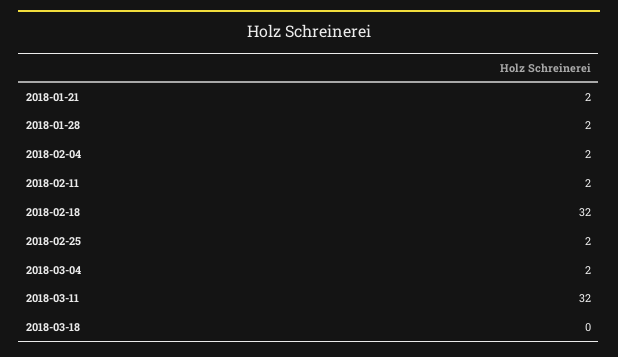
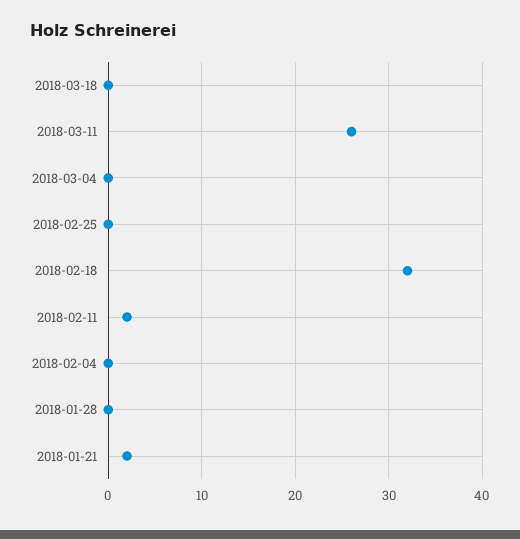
  {
    "2018-01-21": 2,
-   "2018-01-28": 2,
+   "2018-01-28": 0,
-   "2018-02-04": 2,
+   "2018-02-04": 0,
    "2018-02-11": 2,
    "2018-02-18": 32,
-   "2018-02-25": 2,
+   "2018-02-25": 0,
-   "2018-03-04": 2,
+   "2018-03-04": 0,
-   "2018-03-11": 32,
+   "2018-03-11": 26,
    "2018-03-18": 0
  }

